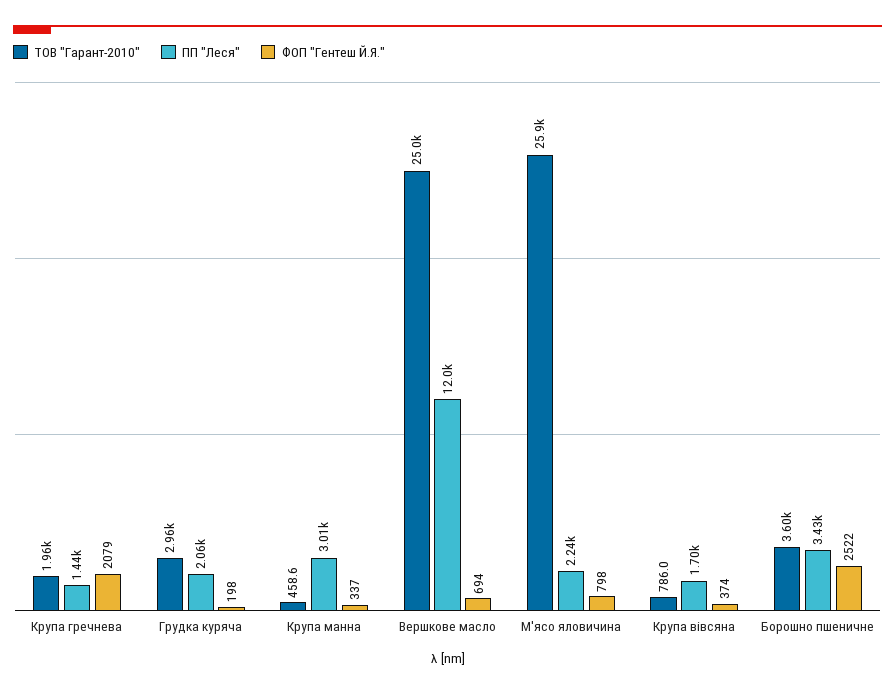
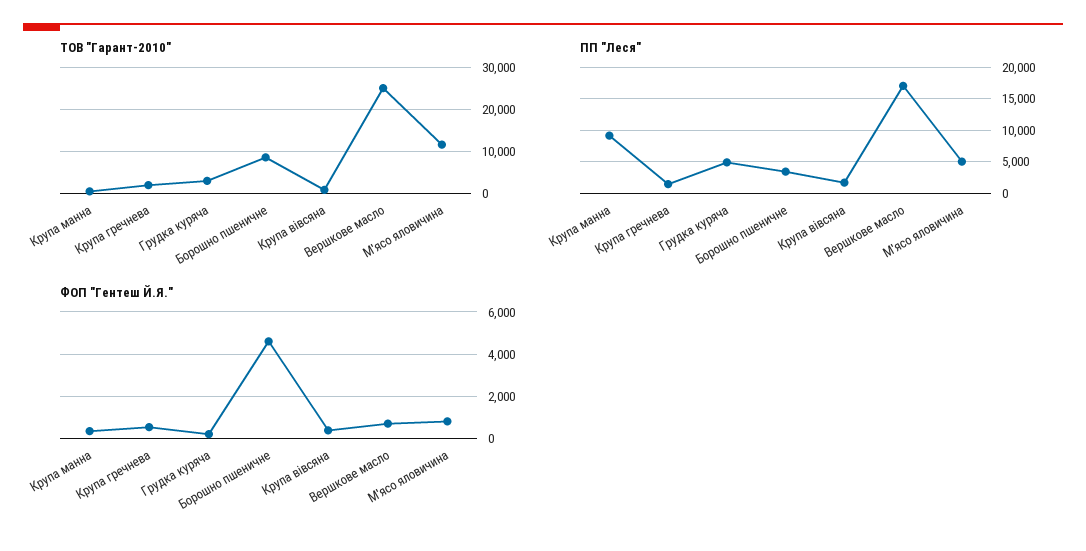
  {
    "ТОВ \"Гарант-2010\"": {
      "Крупа гречнева": 1960,
      "Грудка куряча": 2960,
      "Крупа манна": 458.6,
      "Вершкове масло": 25000,
-     "М'ясо яловичина": 25900,
+     "М'ясо яловичина": 12000,
      "Крупа вівсяна": 786,
-     "Борошно пшеничне": 3600
+     "Борошно пшеничне": 8000
    },
    "ПП \"Леся\"": {
      "Крупа гречнева": 1440,
-     "Грудка куряча": 2060,
+     "Грудка куряча": 5000,
-     "Крупа манна": 3010,
+     "Крупа манна": 9000,
-     "Вершкове масло": 12000,
+     "Вершкове масло": 17000,
-     "М'ясо яловичина": 2240,
+     "М'ясо яловичина": 5000,
      "Крупа вівсяна": 1700,
      "Борошно пшеничне": 3430
    },
    "ФОП \"Гентеш Й.Я.\"": {
-     "Крупа гречнева": 2079,
+     "Крупа гречнева": 500,
      "Грудка куряча": 198,
      "Крупа манна": 337,
      "Вершкове масло": 694,
      "М'ясо яловичина": 798,
      "Крупа вівсяна": 374,
-     "Борошно пшеничне": 2522
+     "Борошно пшеничне": 4500
    }
  }

